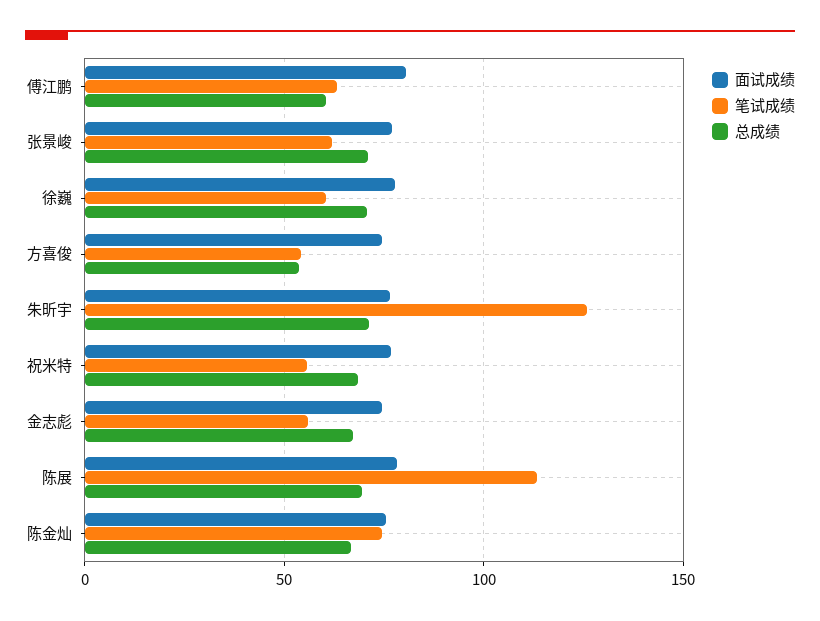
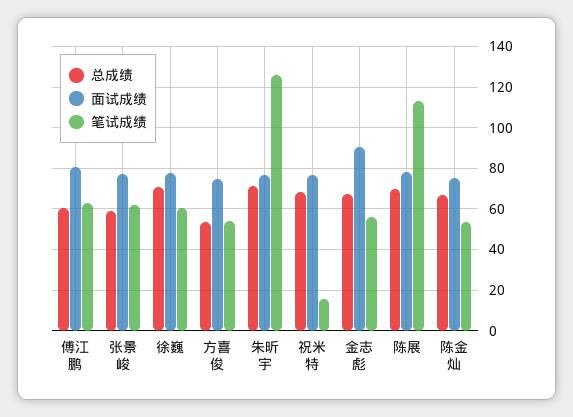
  {
    "面试成绩": {
      "傅江鹏": 80,
      "张景峻": 75,
      "徐巍": 80,
      "方喜俊": 75,
      "朱昕宇": 75,
      "祝米特": 75,
-     "金志彪": 75,
+     "金志彪": 90,
      "陈展": 80,
      "陈金灿": 75
    },
    "笔试成绩": {
      "傅江鹏": 65,
      "张景峻": 60,
      "徐巍": 60,
      "方喜俊": 55,
      "朱昕宇": 125,
-     "祝米特": 55,
+     "祝米特": 15,
      "金志彪": 55,
      "陈展": 115,
-     "陈金灿": 75
+     "陈金灿": 55
    },
    "总成绩": {
      "傅江鹏": 60,
-     "张景峻": 70,
+     "张景峻": 60,
      "徐巍": 70,
      "方喜俊": 55,
      "朱昕宇": 70,
      "祝米特": 70,
      "金志彪": 65,
      "陈展": 70,
      "陈金灿": 65
    }
  }

